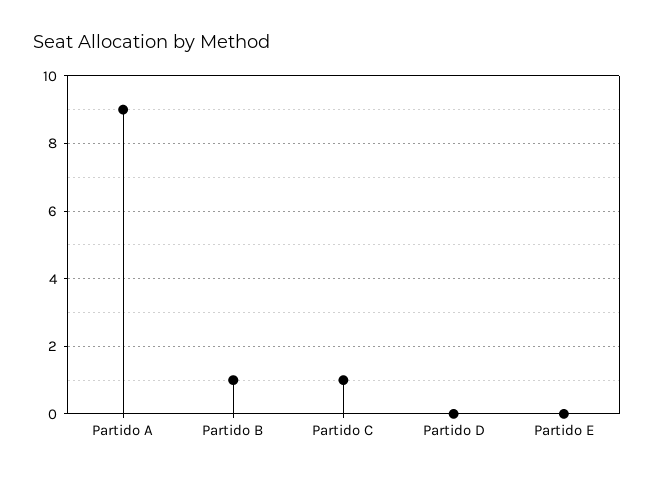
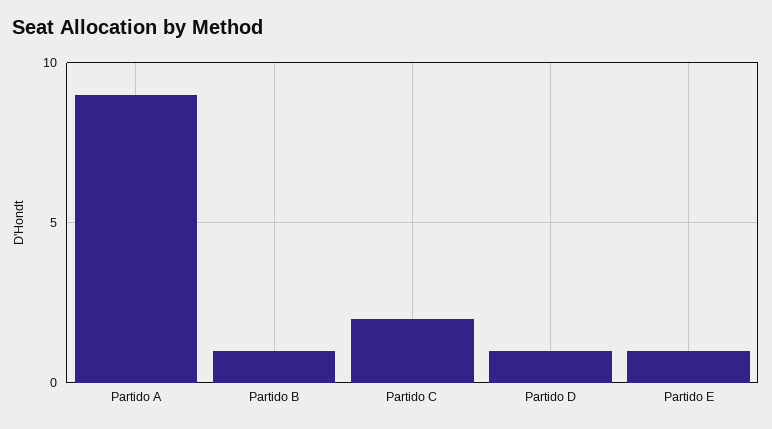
  {
    "Partido A": 9,
    "Partido B": 1,
-   "Partido C": 1,
+   "Partido C": 2,
-   "Partido D": 0,
+   "Partido D": 1,
-   "Partido E": 0
+   "Partido E": 1
  }

